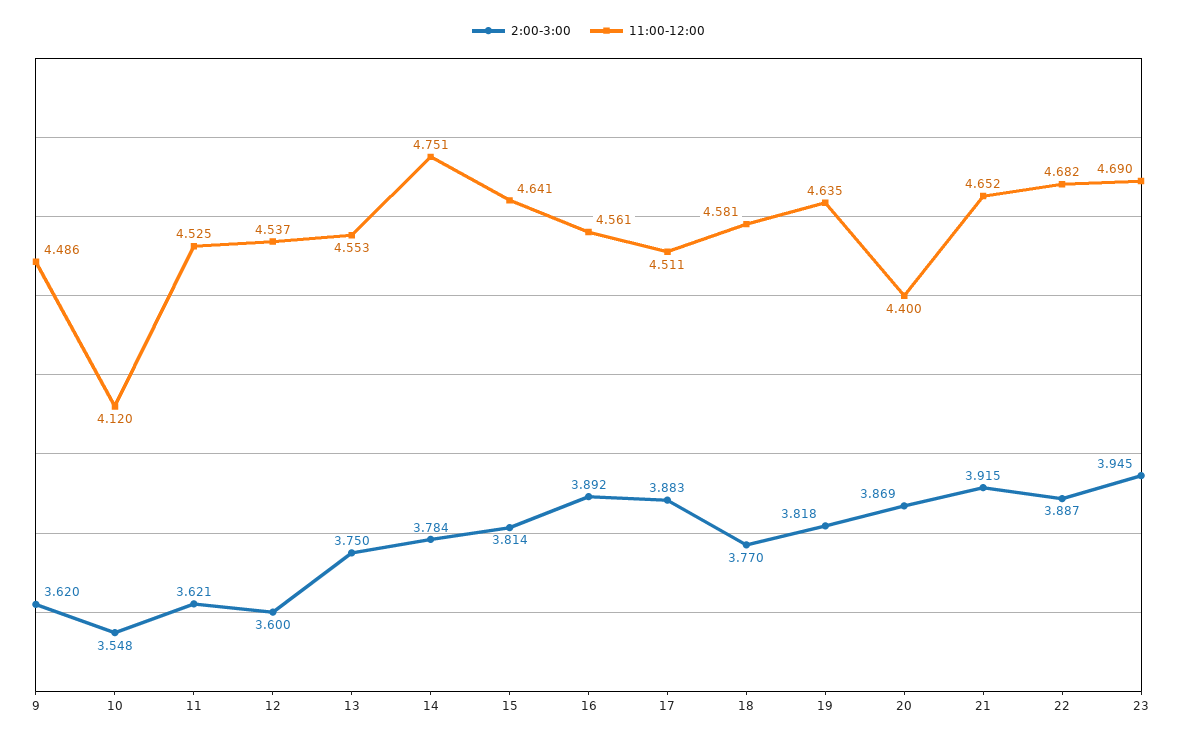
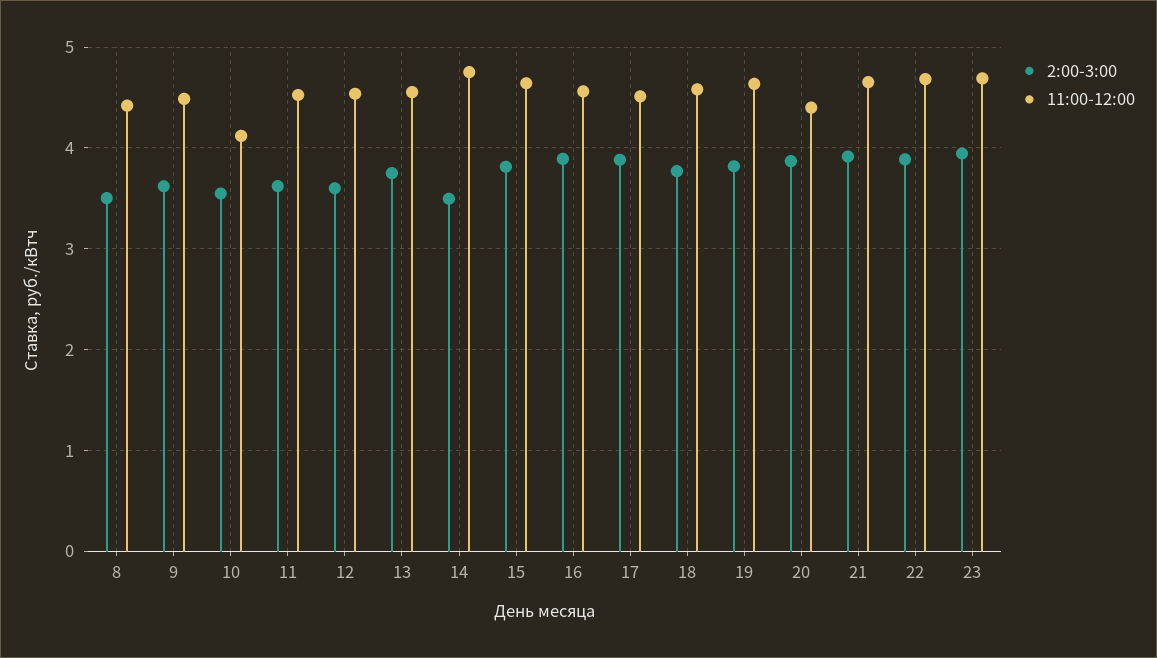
  {
    "2:00-3:00": {
      "9": 3.62,
      "10": 3.548,
      "11": 3.621,
      "12": 3.6,
      "13": 3.75,
-     "14": 3.784,
+     "14": 3.5,
      "15": 3.814,
      "16": 3.892,
      "17": 3.883,
      "18": 3.77,
      "19": 3.818,
      "20": 3.869,
      "21": 3.915,
      "22": 3.887,
-     "23": 3.945
+     "23": 3.945,
+     "8": 3.5
    },
    "11:00-12:00": {
      "9": 4.486,
      "10": 4.12,
      "11": 4.525,
      "12": 4.537,
      "13": 4.553,
      "14": 4.751,
      "15": 4.641,
      "16": 4.561,
      "17": 4.511,
      "18": 4.581,
      "19": 4.635,
      "20": 4.4,
      "21": 4.652,
      "22": 4.682,
-     "23": 4.69
+     "23": 4.69,
+     "8": 4.4
    }
  }

